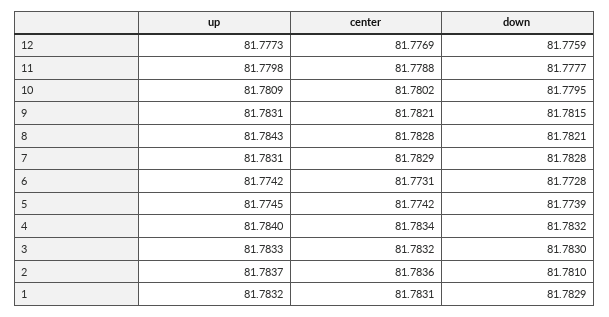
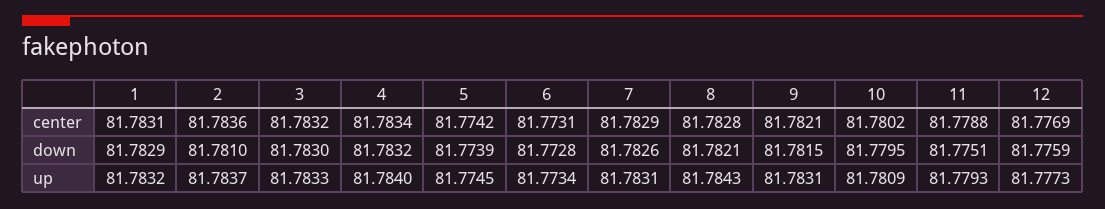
  {
    "up": {
      "12": 81.7773,
-     "11": 81.7798,
+     "11": 81.7793,
      "10": 81.7809,
      "9": 81.7831,
      "8": 81.7843,
      "7": 81.7831,
-     "6": 81.7742,
+     "6": 81.7734,
      "5": 81.7745,
      "4": 81.784,
      "3": 81.7833,
      "2": 81.7837,
      "1": 81.7832
    },
    "center": {
      "12": 81.7769,
      "11": 81.7788,
      "10": 81.7802,
      "9": 81.7821,
      "8": 81.7828,
      "7": 81.7829,
      "6": 81.7731,
      "5": 81.7742,
      "4": 81.7834,
      "3": 81.7832,
      "2": 81.7836,
      "1": 81.7831
    },
    "down": {
      "12": 81.7759,
-     "11": 81.7777,
+     "11": 81.7751,
      "10": 81.7795,
      "9": 81.7815,
      "8": 81.7821,
-     "7": 81.7828,
+     "7": 81.7826,
      "6": 81.7728,
      "5": 81.7739,
      "4": 81.7832,
      "3": 81.783,
      "2": 81.781,
      "1": 81.7829
    }
  }

